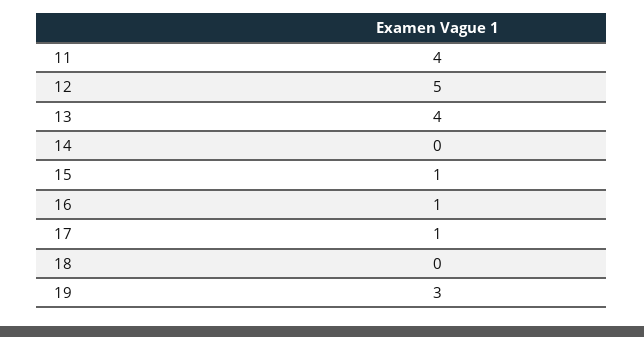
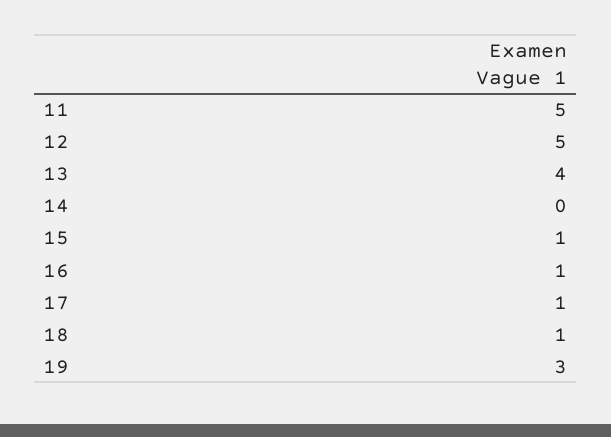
  {
-   "11": 4,
+   "11": 5,
    "12": 5,
    "13": 4,
    "14": 0,
    "15": 1,
    "16": 1,
    "17": 1,
-   "18": 0,
+   "18": 1,
    "19": 3
  }

